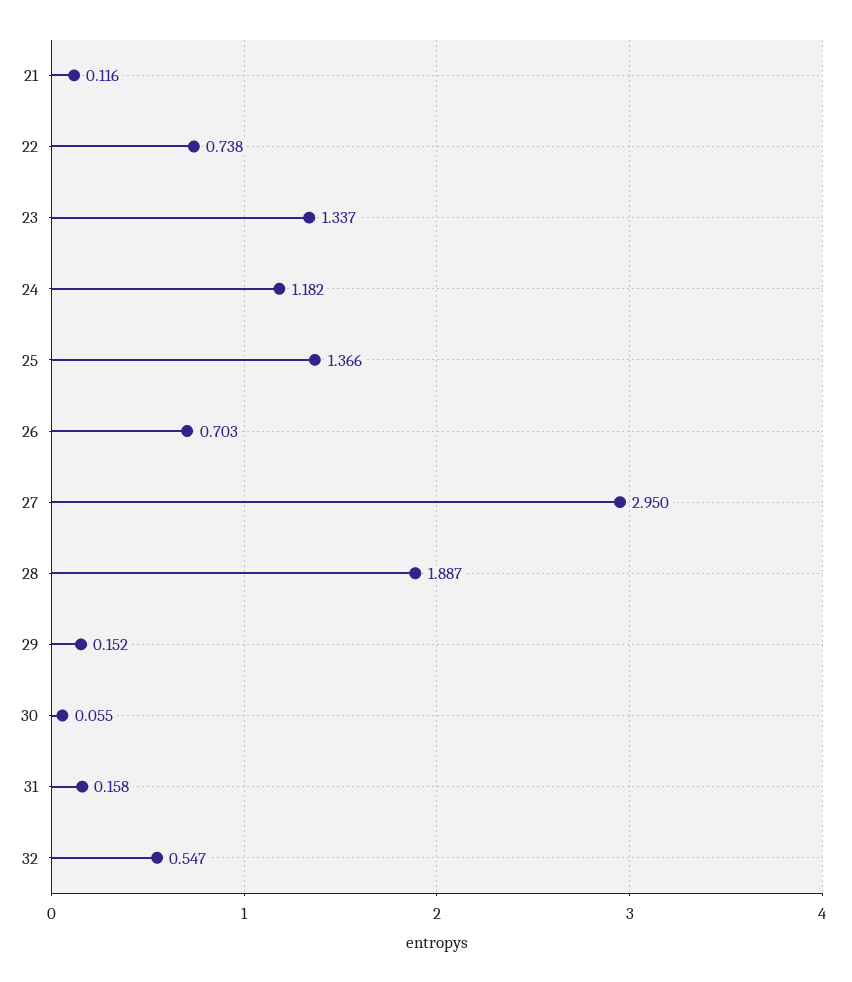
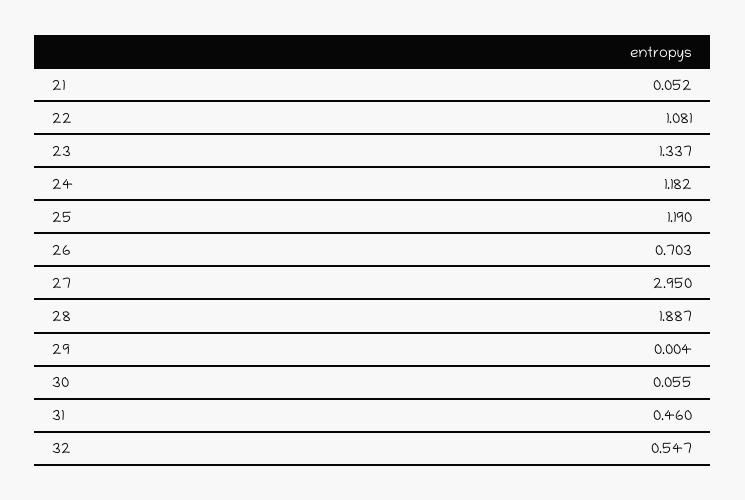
  {
-   "21": 0.116,
+   "21": 0.052,
-   "22": 0.738,
+   "22": 1.081,
    "23": 1.337,
    "24": 1.182,
-   "25": 1.366,
+   "25": 1.19,
    "26": 0.703,
    "27": 2.95,
    "28": 1.887,
-   "29": 0.152,
+   "29": 0.004,
    "30": 0.055,
-   "31": 0.158,
+   "31": 0.46,
    "32": 0.547
  }

